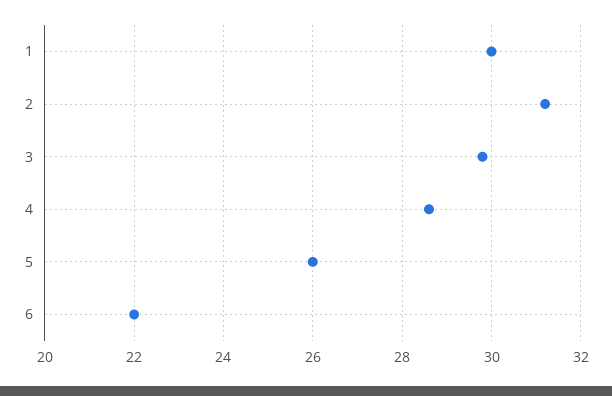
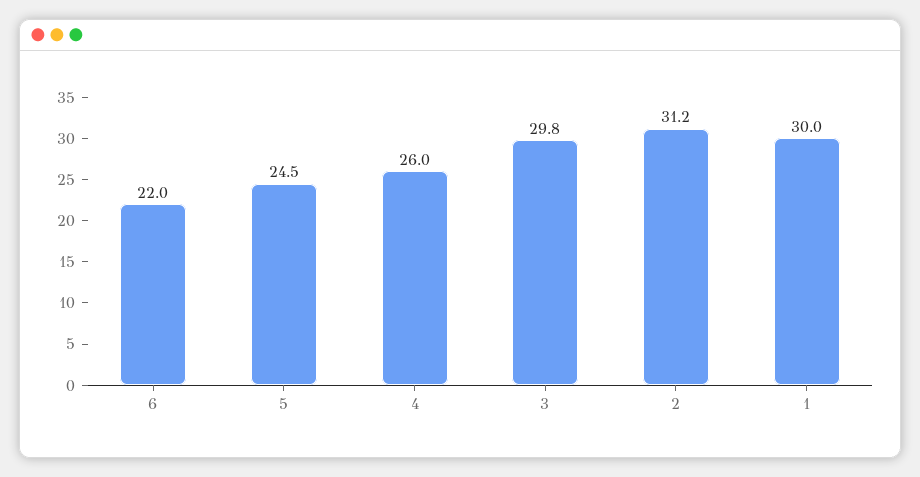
  {
    "1": 30,
    "2": 31.2,
    "3": 29.8,
-   "4": 28.5,
+   "4": 26,
-   "5": 26,
+   "5": 24.5,
    "6": 22
  }

